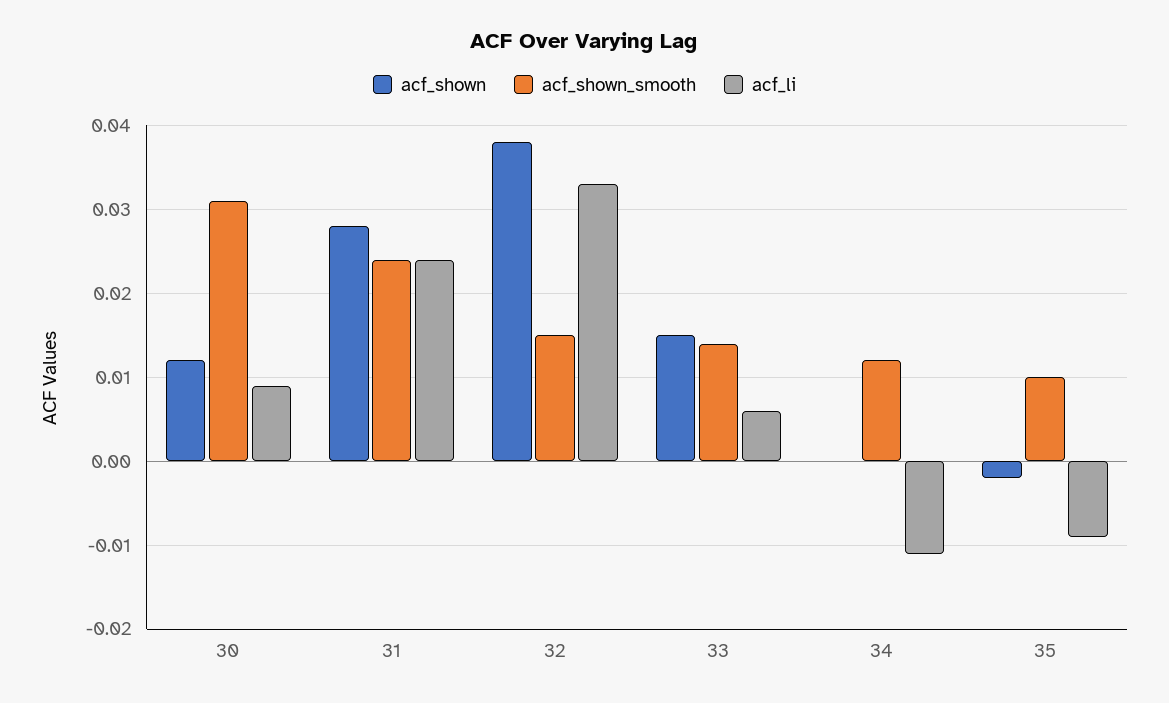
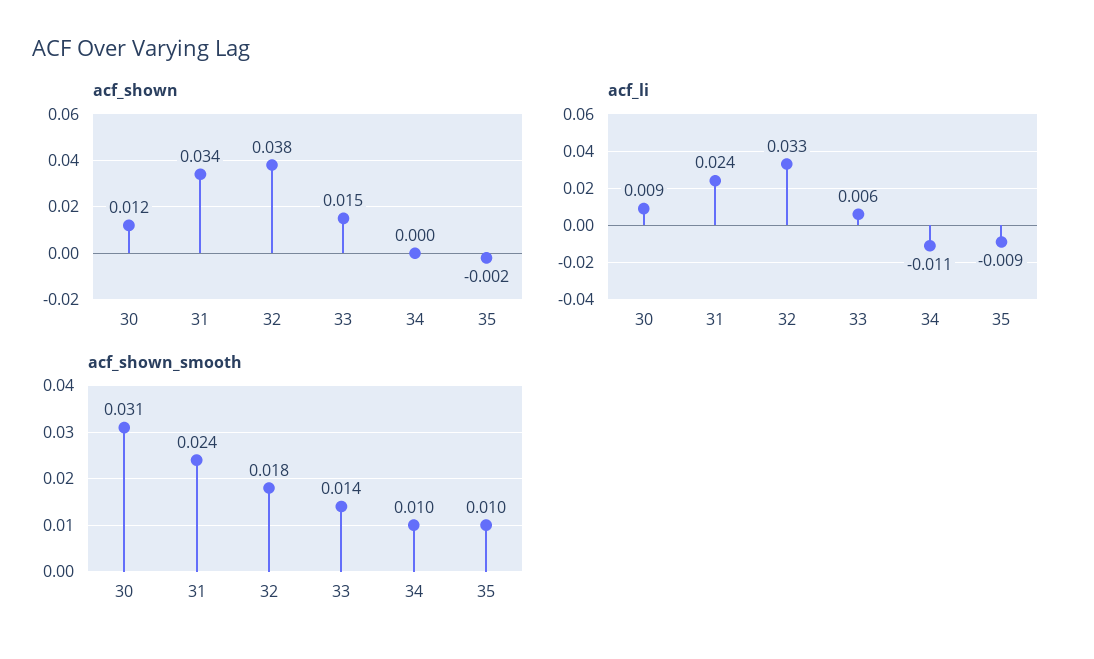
  {
    "acf_shown": {
      "30": 0.012,
-     "31": 0.028,
+     "31": 0.034,
      "32": 0.038,
      "33": 0.015,
      "34": 0,
      "35": -0.002
    },
    "acf_shown_smooth": {
      "30": 0.031,
      "31": 0.024,
-     "32": 0.015,
+     "32": 0.018,
      "33": 0.014,
-     "34": 0.012,
+     "34": 0.01,
      "35": 0.01
    },
    "acf_li": {
      "30": 0.009,
      "31": 0.024,
      "32": 0.033,
      "33": 0.006,
      "34": -0.011,
      "35": -0.009
    }
  }

